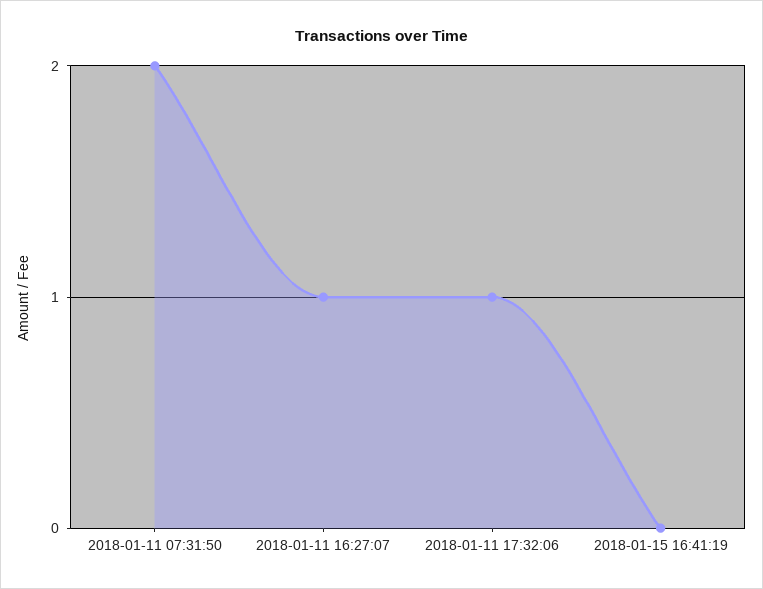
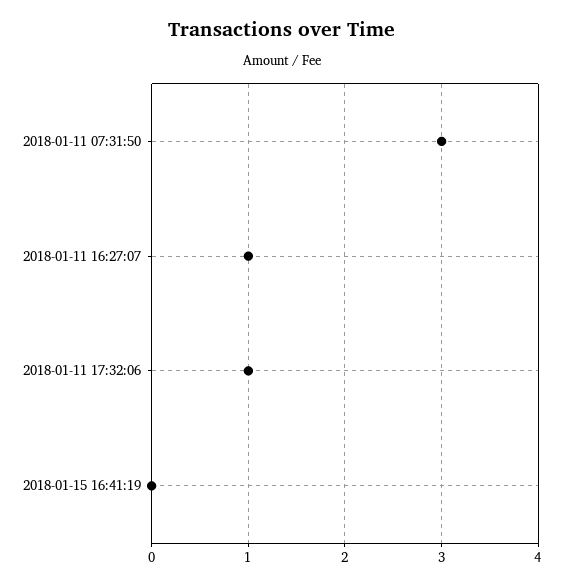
  {
-   "2018-01-11 07:31:50": 2,
+   "2018-01-11 07:31:50": 3,
    "2018-01-11 16:27:07": 1,
    "2018-01-11 17:32:06": 1,
    "2018-01-15 16:41:19": 0
  }

